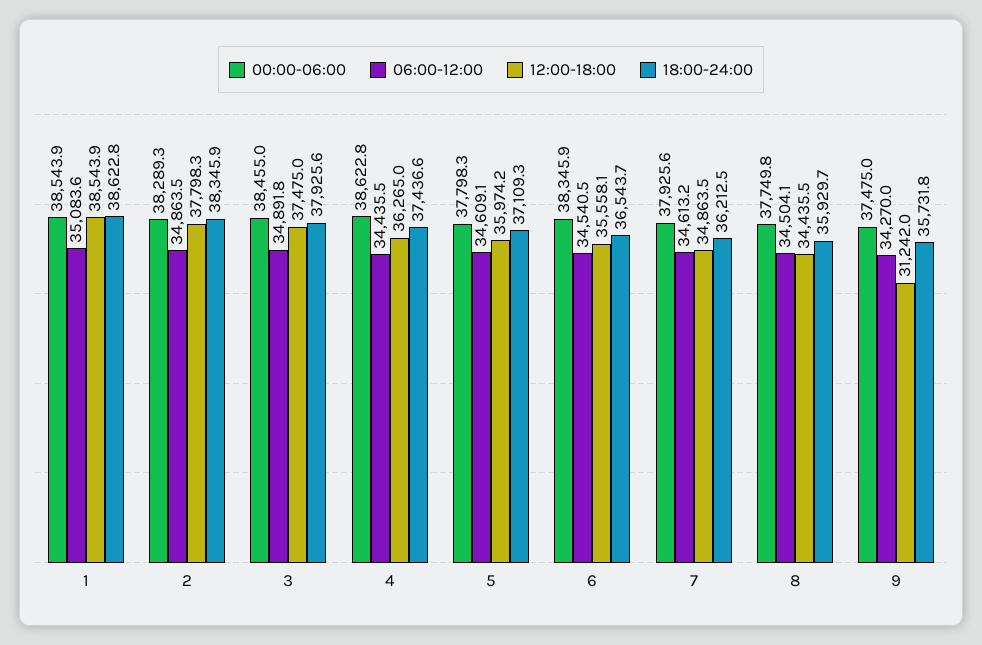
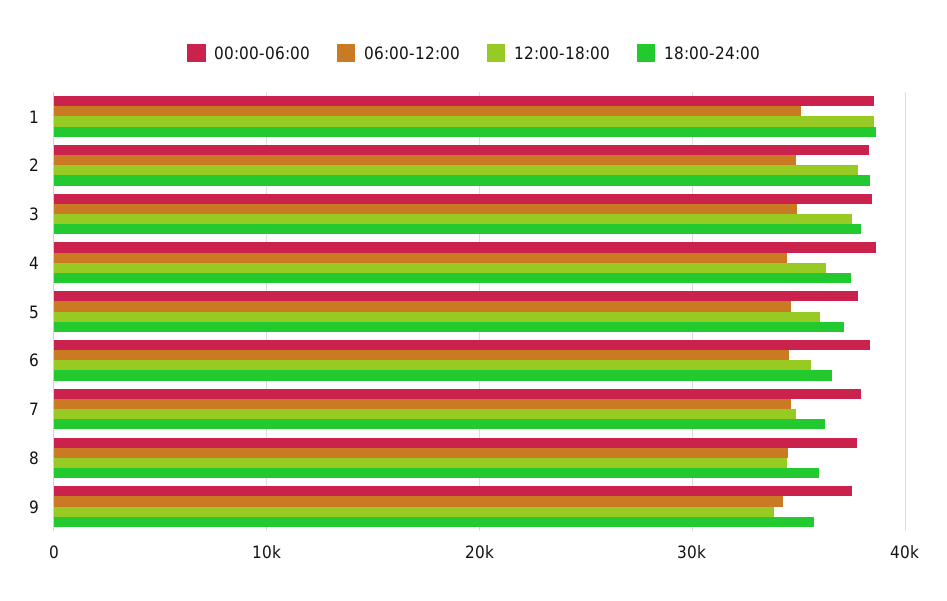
  {
    "00:00-06:00": {
      "1": 38543.9,
      "2": 38289.3,
      "3": 38455,
      "4": 38622.8,
      "5": 37798.3,
      "6": 38345.9,
      "7": 37925.6,
      "8": 37749.8,
      "9": 37475
    },
    "06:00-12:00": {
      "1": 35083.6,
      "2": 34863.5,
      "3": 34891.8,
      "4": 34435.5,
      "5": 34609.1,
      "6": 34540.5,
      "7": 34613.2,
      "8": 34504.1,
      "9": 34270
    },
    "12:00-18:00": {
      "1": 38543.9,
      "2": 37798.3,
      "3": 37475,
      "4": 36265,
      "5": 35974.2,
      "6": 35558.1,
      "7": 34863.5,
      "8": 34435.5,
-     "9": 31242
+     "9": 34000
    },
    "18:00-24:00": {
      "1": 38622.8,
      "2": 38345.9,
      "3": 37925.6,
      "4": 37436.6,
      "5": 37109.3,
      "6": 36543.7,
      "7": 36212.5,
      "8": 35929.7,
      "9": 35731.8
    }
  }

